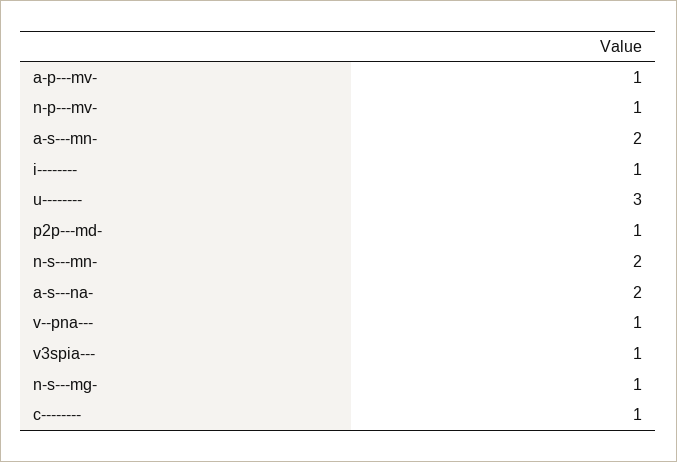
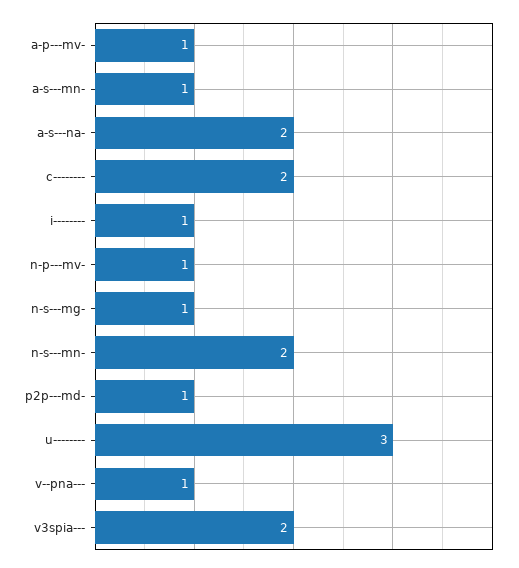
  {
    "a-p---mv-": 1,
    "n-p---mv-": 1,
-   "a-s---mn-": 2,
+   "a-s---mn-": 1,
    "i--------": 1,
    "u--------": 3,
    "p2p---md-": 1,
    "n-s---mn-": 2,
    "a-s---na-": 2,
    "v--pna---": 1,
-   "v3spia---": 1,
+   "v3spia---": 2,
    "n-s---mg-": 1,
-   "c--------": 1
+   "c--------": 2
  }

